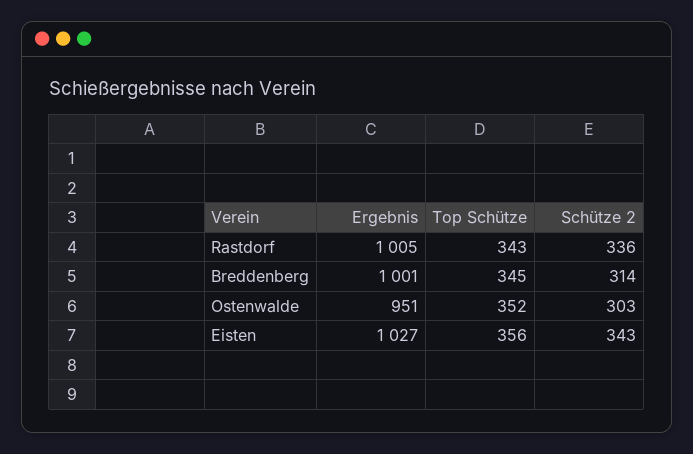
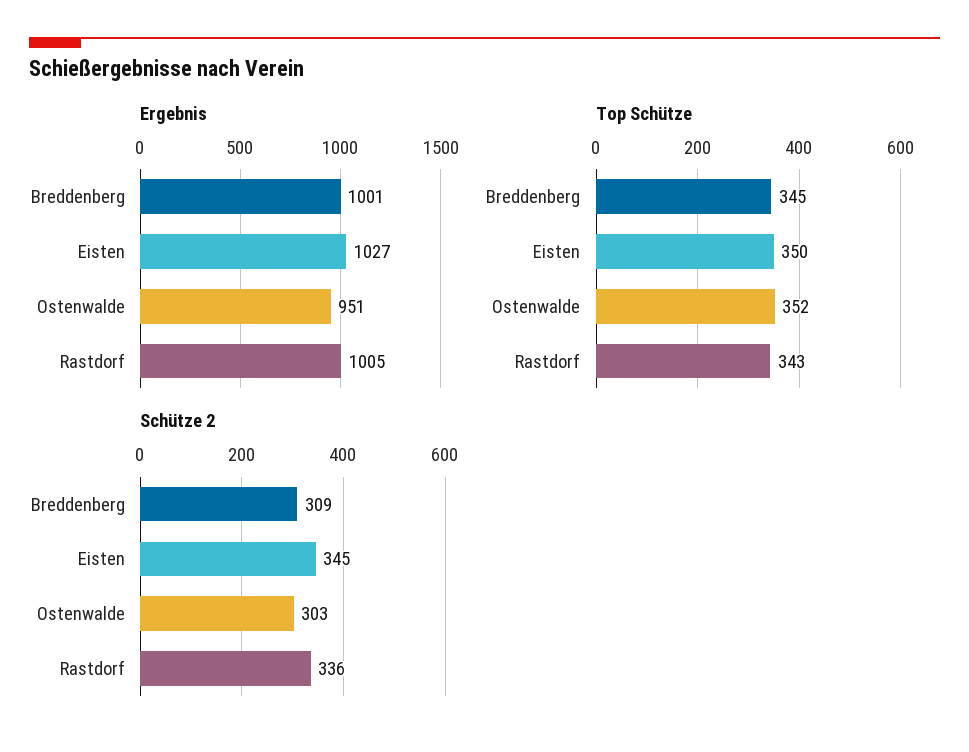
  {
    "Ergebnis": {
      "Rastdorf": 1005,
      "Breddenberg": 1001,
      "Ostenwalde": 951,
      "Eisten": 1027
    },
    "Top Schütze": {
      "Rastdorf": 343,
      "Breddenberg": 345,
      "Ostenwalde": 352,
-     "Eisten": 356
+     "Eisten": 350
    },
    "Schütze 2": {
      "Rastdorf": 336,
-     "Breddenberg": 314,
+     "Breddenberg": 309,
      "Ostenwalde": 303,
-     "Eisten": 343
+     "Eisten": 345
    }
  }

